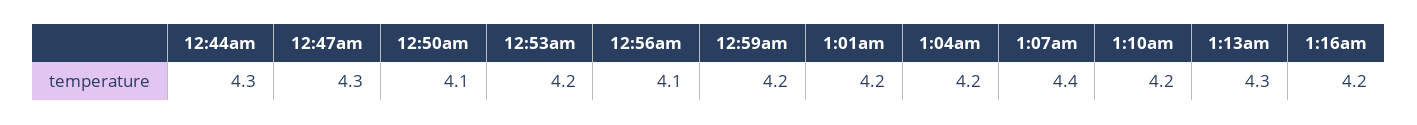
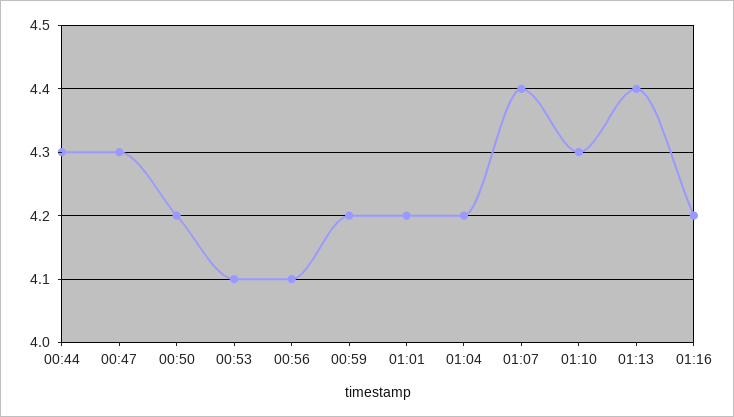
  {
    "12:44am": 4.3,
    "12:47am": 4.3,
-   "12:50am": 4.1,
+   "12:50am": 4.2,
-   "12:53am": 4.2,
+   "12:53am": 4.1,
    "12:56am": 4.1,
    "12:59am": 4.2,
    "1:01am": 4.2,
    "1:04am": 4.2,
    "1:07am": 4.4,
-   "1:10am": 4.2,
+   "1:10am": 4.3,
-   "1:13am": 4.3,
+   "1:13am": 4.4,
    "1:16am": 4.2
  }

